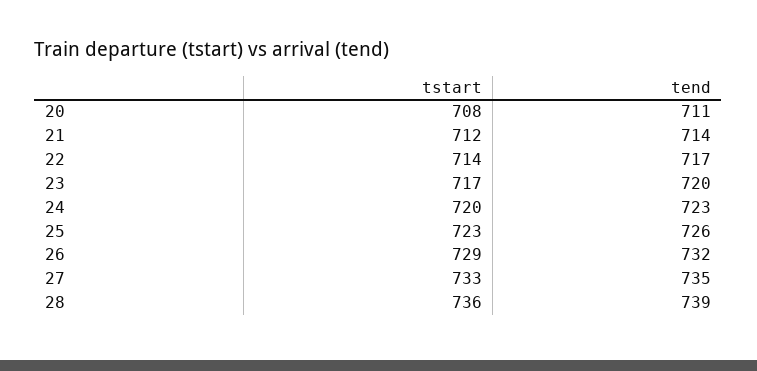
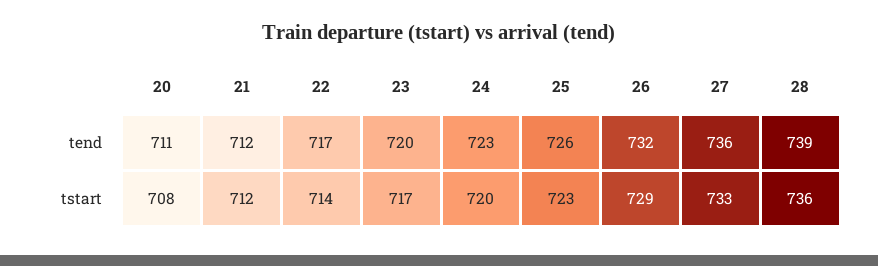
  {
    "tstart": {
      "20": 708,
      "21": 712,
      "22": 714,
      "23": 717,
      "24": 720,
      "25": 723,
      "26": 729,
      "27": 733,
      "28": 736
    },
    "tend": {
      "20": 711,
-     "21": 714,
+     "21": 712,
      "22": 717,
      "23": 720,
      "24": 723,
      "25": 726,
      "26": 732,
-     "27": 735,
+     "27": 736,
      "28": 739
    }
  }

